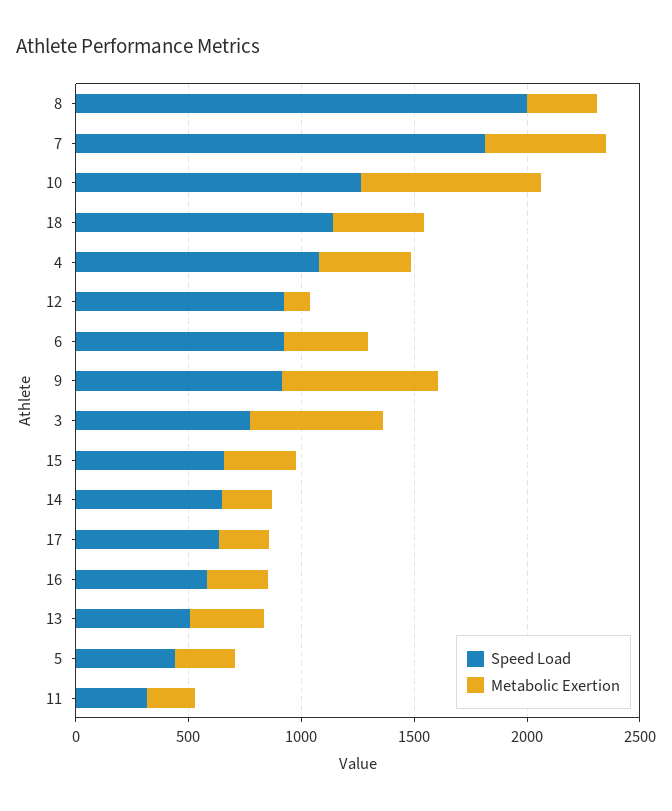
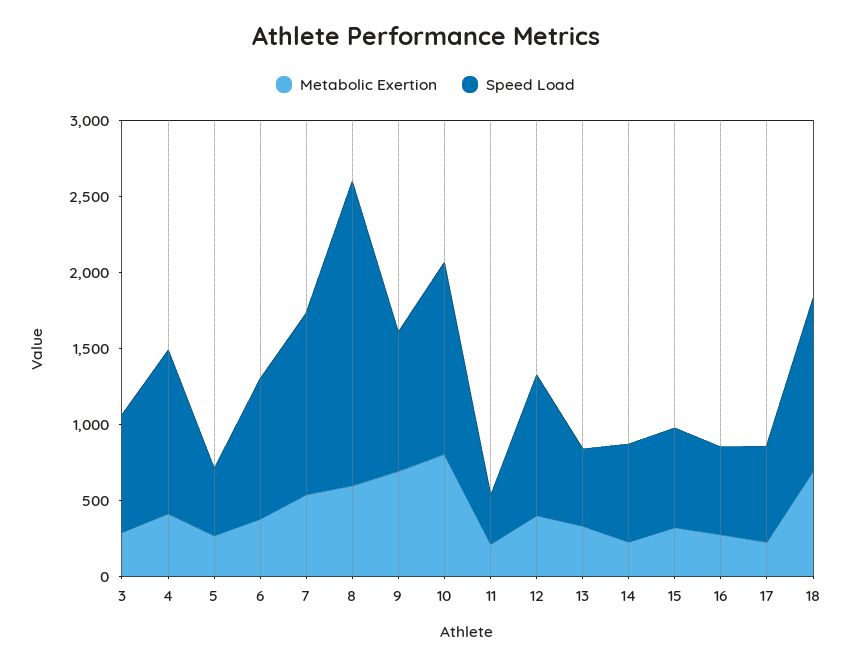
  {
    "Speed Load": {
      "8": 2000,
-     "7": 1800,
+     "7": 1200,
      "10": 1300,
      "18": 1100,
      "4": 1100,
      "12": 900,
      "6": 900,
      "9": 900,
      "3": 800,
      "15": 700,
      "14": 600,
      "17": 600,
      "16": 600,
      "13": 500,
      "5": 400,
      "11": 300
    },
    "Metabolic Exertion": {
-     "8": 300,
+     "8": 600,
      "7": 500,
      "10": 800,
-     "18": 400,
+     "18": 700,
      "4": 400,
-     "12": 100,
+     "12": 400,
      "6": 400,
      "9": 700,
-     "3": 600,
+     "3": 300,
      "15": 300,
      "14": 200,
      "17": 200,
      "16": 300,
      "13": 300,
      "5": 300,
      "11": 200
    }
  }

